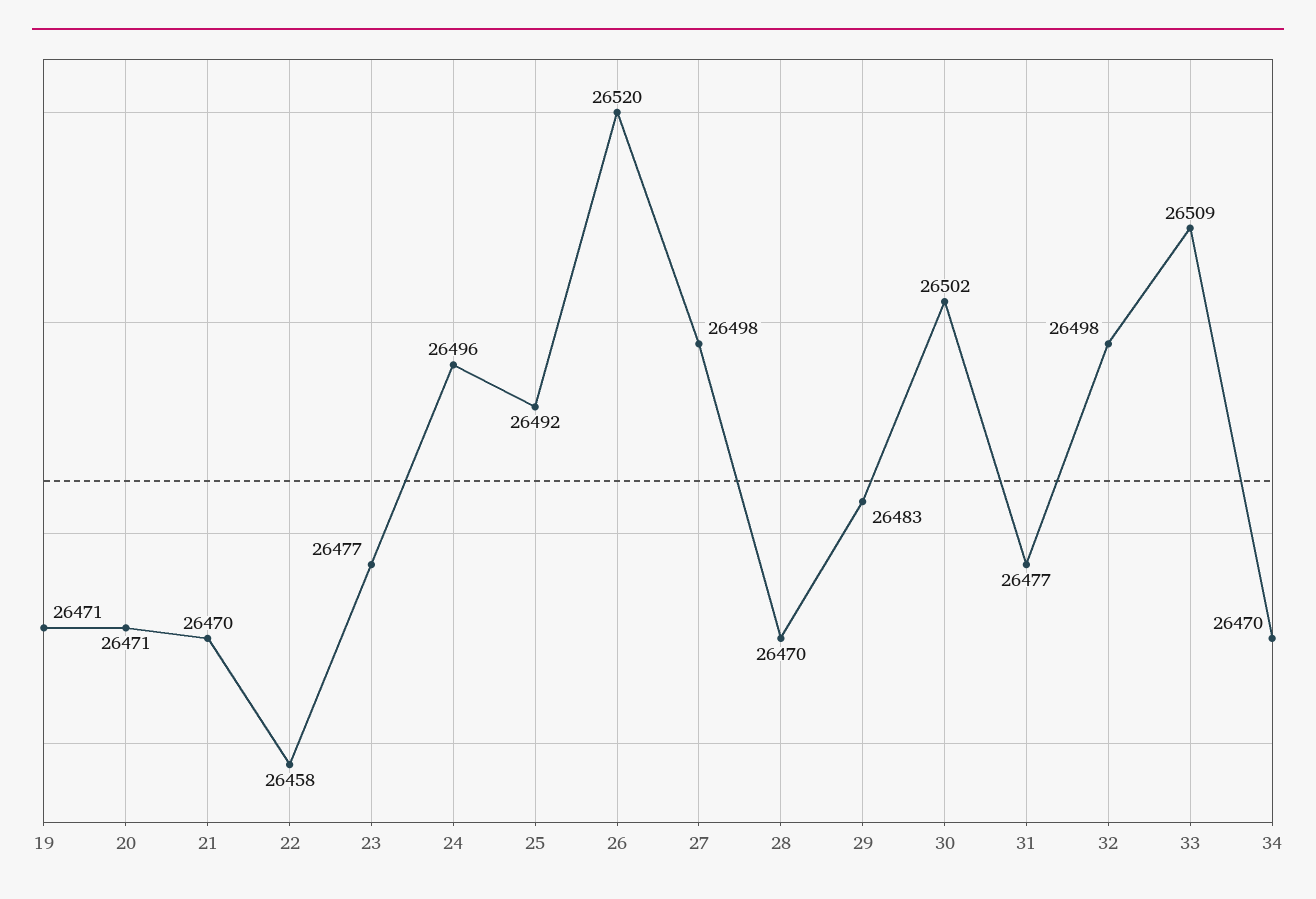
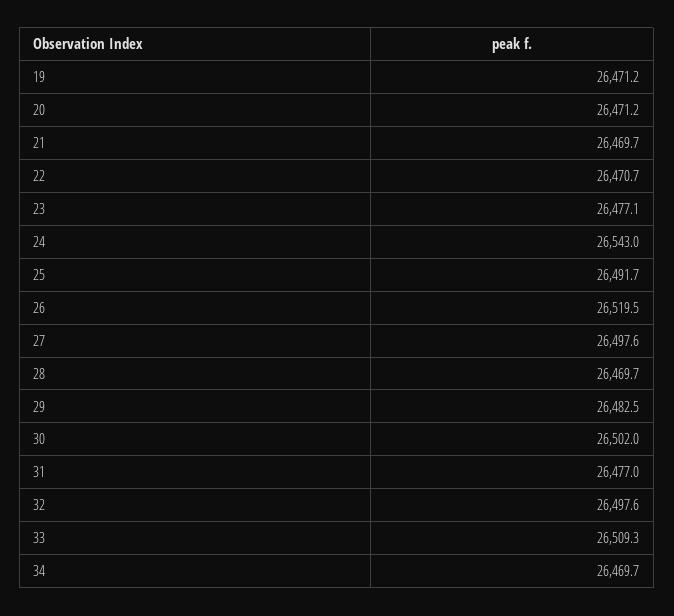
  {
    "19": 26471.2,
    "20": 26471.2,
    "21": 26469.7,
-   "22": 26458,
+   "22": 26470.7,
    "23": 26477.1,
-   "24": 26496,
+   "24": 26543,
    "25": 26491.7,
    "26": 26519.5,
    "27": 26497.6,
    "28": 26469.7,
    "29": 26482.5,
    "30": 26502,
    "31": 26477,
    "32": 26497.6,
    "33": 26509.3,
    "34": 26469.7
  }

